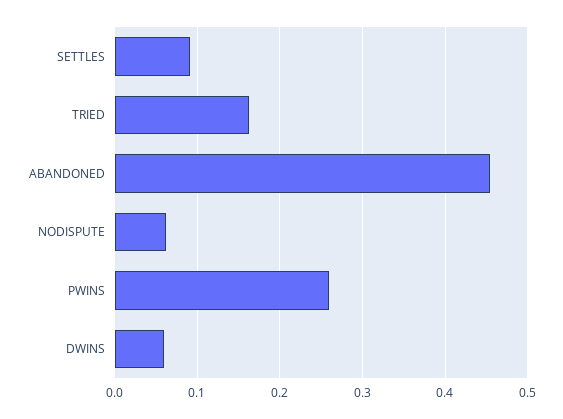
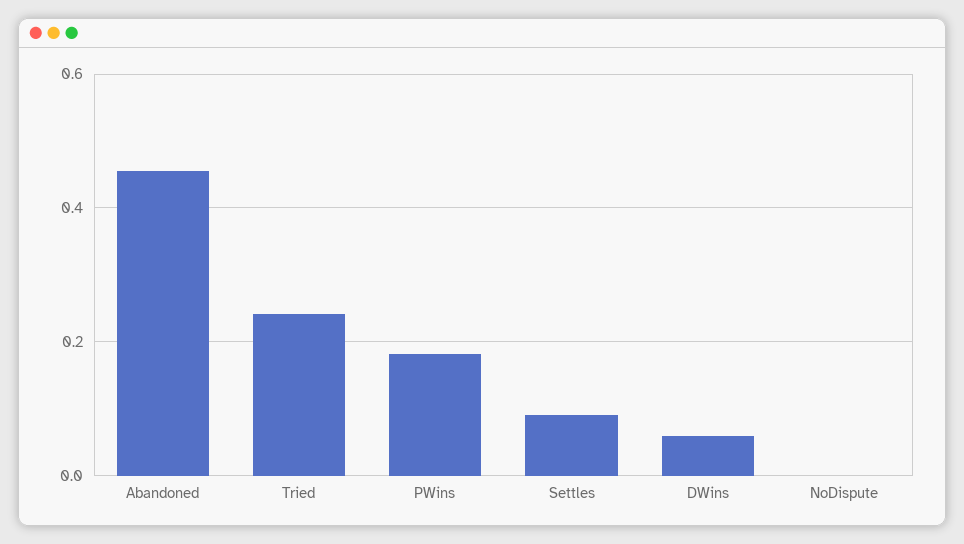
  {
    "SETTLES": 0.09,
-   "TRIED": 0.16,
+   "TRIED": 0.24,
    "ABANDONED": 0.45,
-   "NODISPUTE": 0.06,
+   "NODISPUTE": 0,
-   "PWINS": 0.26,
+   "PWINS": 0.18,
    "DWINS": 0.06
  }

